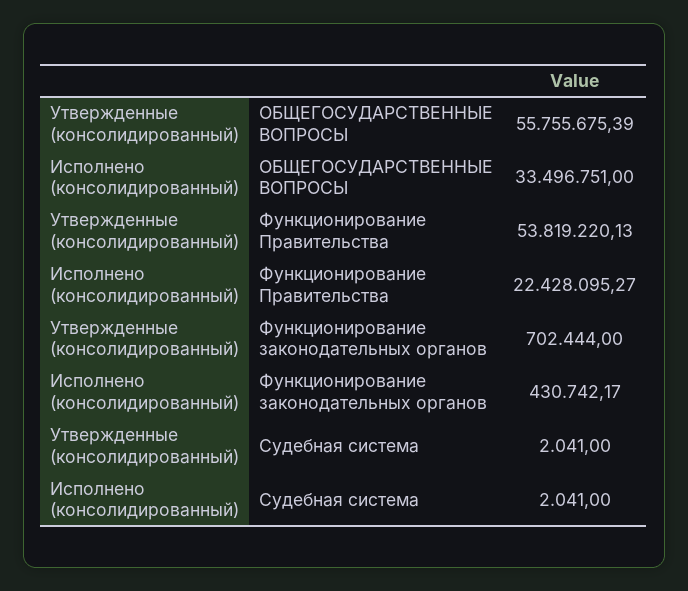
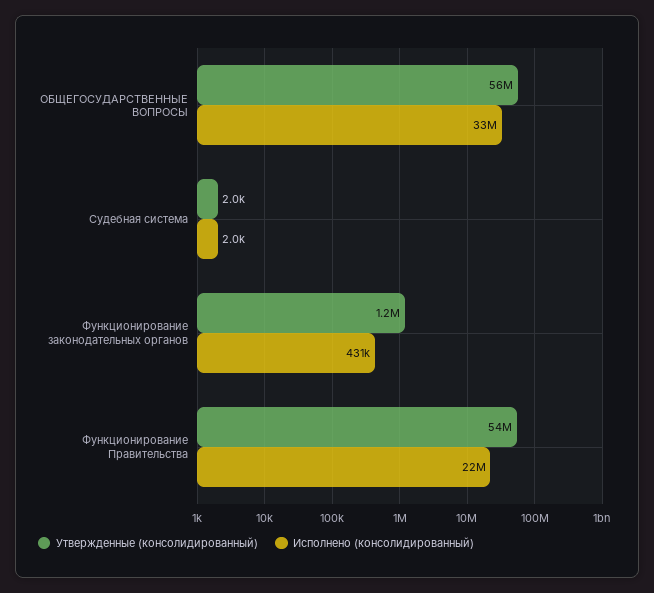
  {
    "Утвержденные (консолидированный)": {
      "ОБЩЕГОСУДАРСТВЕННЫЕ ВОПРОСЫ": 55755675.39,
      "Функционирование Правительства": 53819220.13,
-     "Функционирование законодательных органов": 702444,
+     "Функционирование законодательных органов": 1200000,
      "Судебная система": 2041
    },
    "Исполнено (консолидированный)": {
      "ОБЩЕГОСУДАРСТВЕННЫЕ ВОПРОСЫ": 33496751,
      "Функционирование Правительства": 22428095.27,
      "Функционирование законодательных органов": 430742.17,
      "Судебная система": 2041
    }
  }

